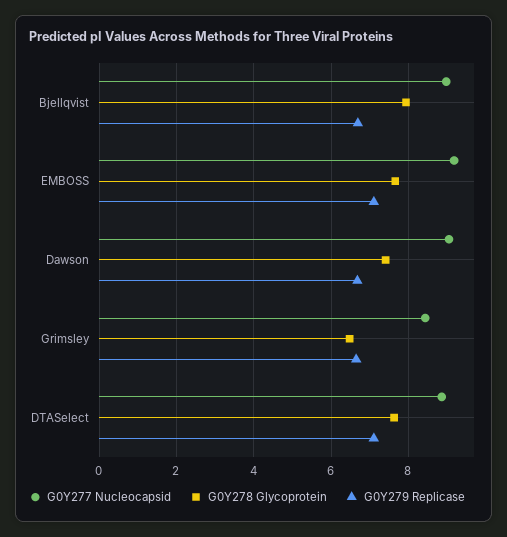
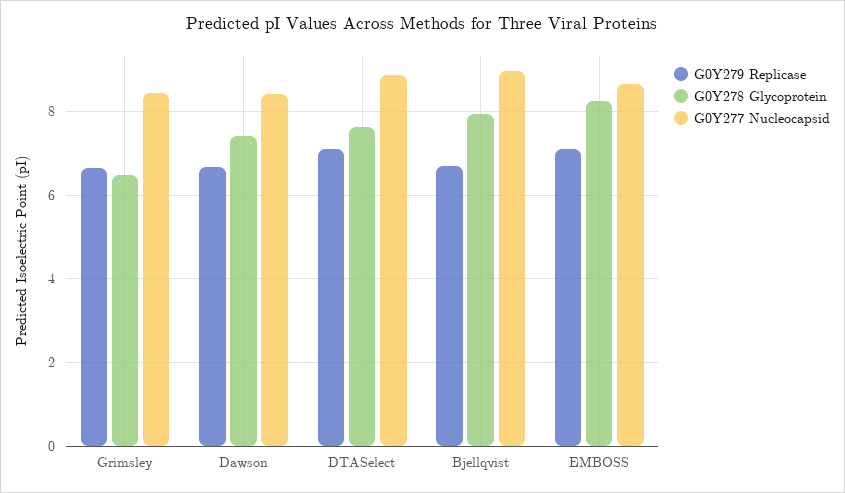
  {
    "G0Y277 Nucleocapsid": {
      "Bjellqvist": 9,
-     "EMBOSS": 9.2,
+     "EMBOSS": 8.6,
-     "Dawson": 9,
+     "Dawson": 8.4,
      "Grimsley": 8.4,
      "DTASelect": 8.8
    },
    "G0Y278 Glycoprotein": {
      "Bjellqvist": 8,
-     "EMBOSS": 7.6,
+     "EMBOSS": 8.2,
      "Dawson": 7.4,
      "Grimsley": 6.4,
      "DTASelect": 7.6
    },
    "G0Y279 Replicase": {
      "Bjellqvist": 6.6,
      "EMBOSS": 7.2,
      "Dawson": 6.6,
      "Grimsley": 6.6,
      "DTASelect": 7.2
    }
  }

